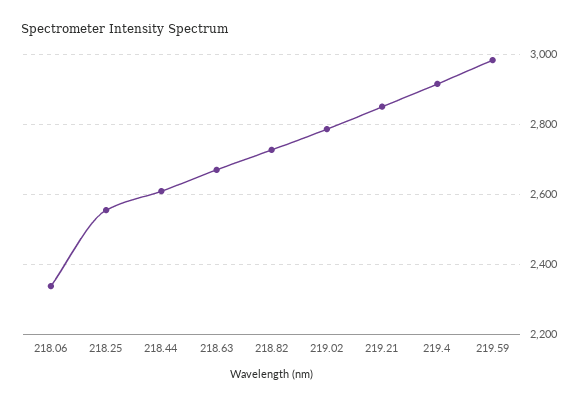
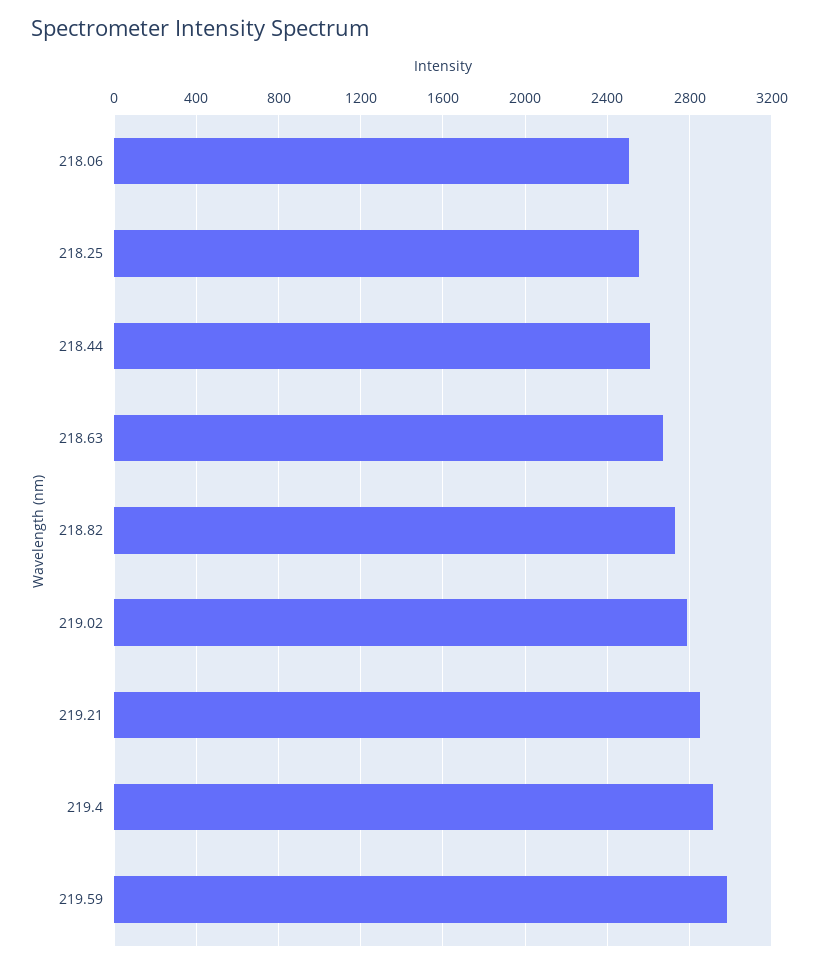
  {
-   "218.06": 2340,
+   "218.06": 2500,
    "218.25": 2560,
    "218.44": 2600,
    "218.63": 2680,
    "218.82": 2720,
    "219.02": 2780,
    "219.21": 2860,
    "219.4": 2920,
    "219.59": 2980
  }

